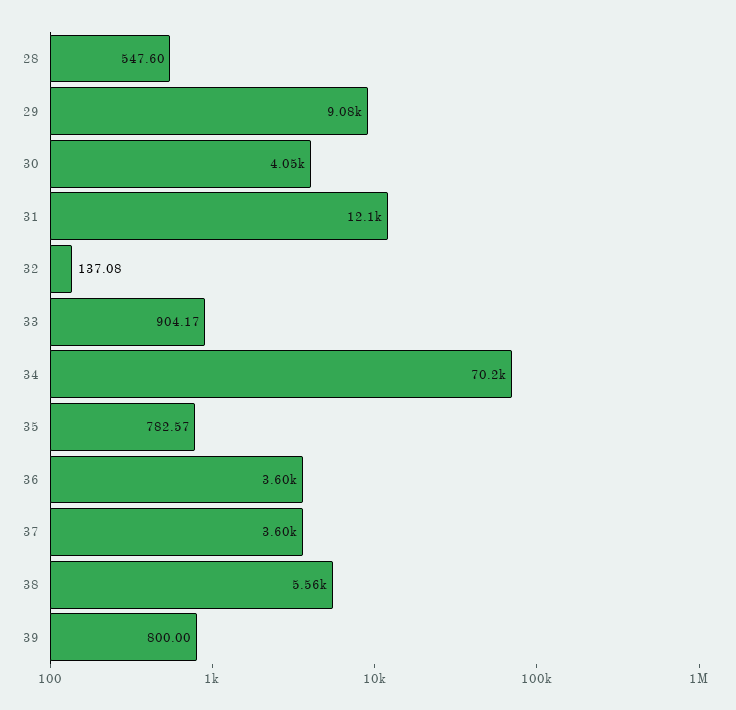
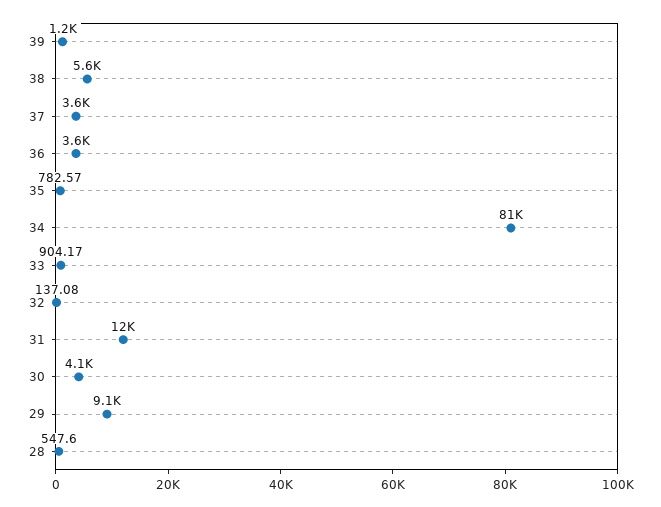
  {
    "28": 547.6,
    "29": 9080,
    "30": 4050,
    "31": 12100,
    "32": 137.08,
    "33": 904.17,
-   "34": 70200,
+   "34": 81000,
    "35": 782.57,
    "36": 3600,
    "37": 3600,
    "38": 5560,
-   "39": 800
+   "39": 1200
  }

